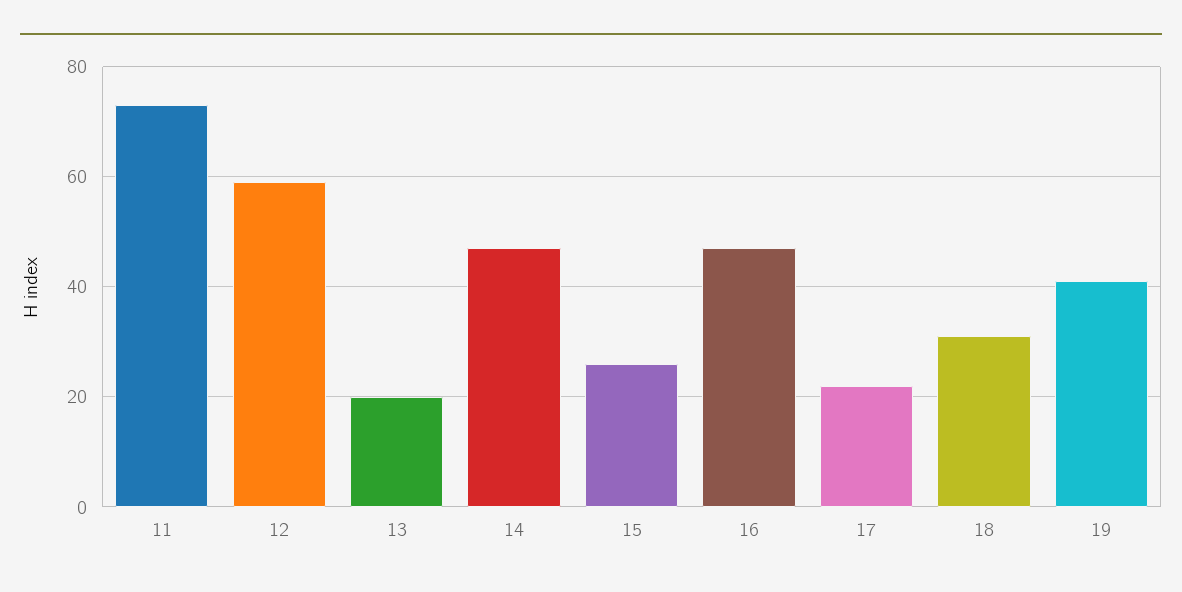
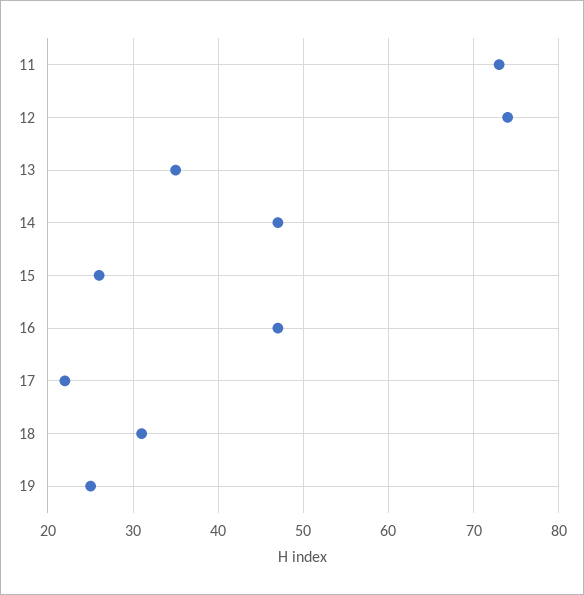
  {
    "11": 73,
-   "12": 60,
+   "12": 74,
-   "13": 20,
+   "13": 35,
    "14": 47,
    "15": 26,
    "16": 47,
    "17": 22,
    "18": 31,
-   "19": 40
+   "19": 25
  }

